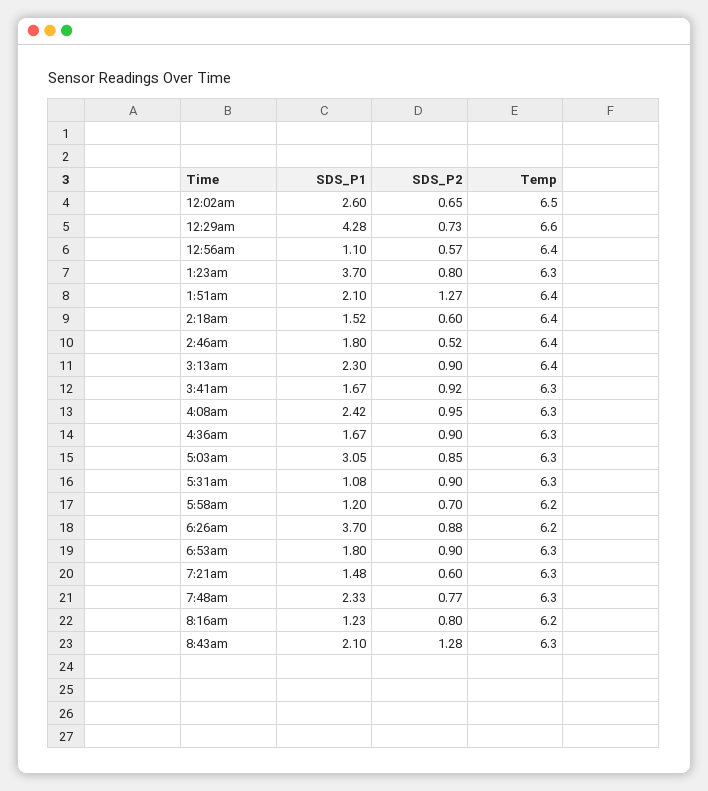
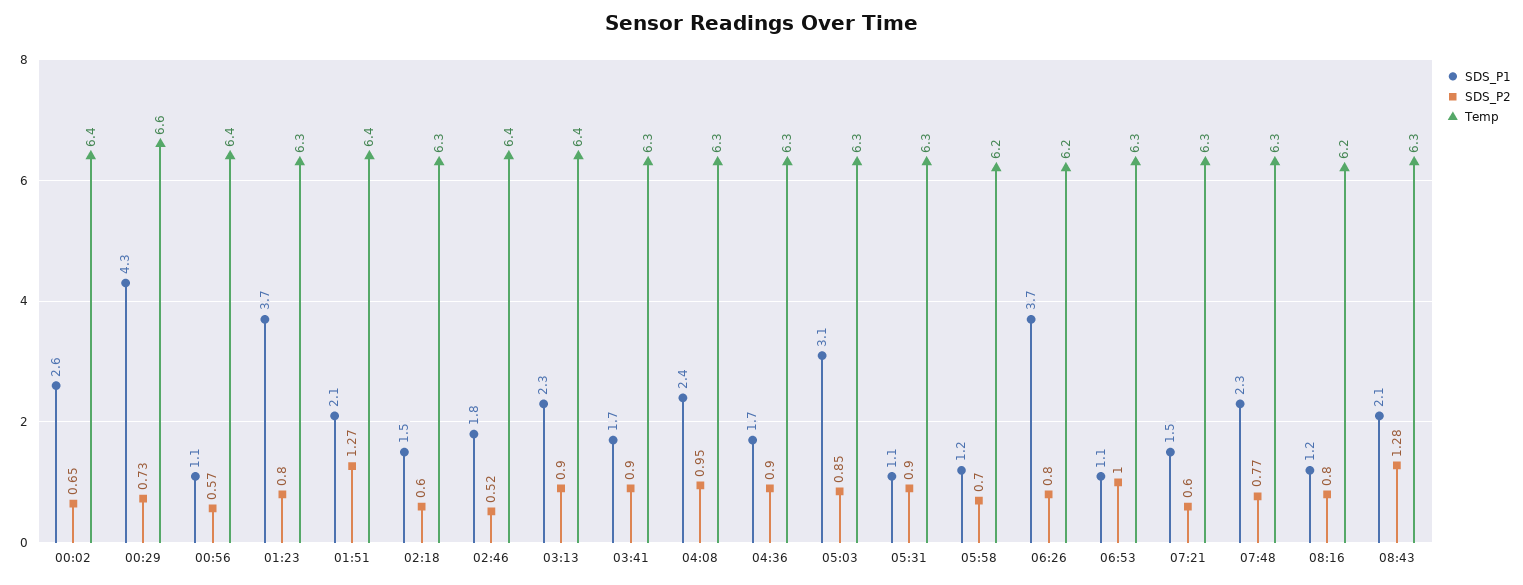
  {
    "SDS_P1": {
      "12:02am": 2.6,
      "12:29am": 4.28,
      "12:56am": 1.1,
      "1:23am": 3.7,
      "1:51am": 2.1,
      "2:18am": 1.52,
      "2:46am": 1.8,
      "3:13am": 2.3,
      "3:41am": 1.67,
      "4:08am": 2.42,
      "4:36am": 1.67,
      "5:03am": 3.05,
      "5:31am": 1.08,
      "5:58am": 1.2,
      "6:26am": 3.7,
-     "6:53am": 1.8,
+     "6:53am": 1.1,
      "7:21am": 1.48,
      "7:48am": 2.33,
      "8:16am": 1.23,
      "8:43am": 2.1
    },
    "SDS_P2": {
      "12:02am": 0.65,
      "12:29am": 0.73,
      "12:56am": 0.57,
      "1:23am": 0.8,
      "1:51am": 1.27,
      "2:18am": 0.6,
      "2:46am": 0.52,
      "3:13am": 0.9,
-     "3:41am": 0.92,
+     "3:41am": 0.9,
      "4:08am": 0.95,
      "4:36am": 0.9,
      "5:03am": 0.85,
      "5:31am": 0.9,
      "5:58am": 0.7,
-     "6:26am": 0.88,
+     "6:26am": 0.8,
-     "6:53am": 0.9,
+     "6:53am": 1,
      "7:21am": 0.6,
      "7:48am": 0.77,
      "8:16am": 0.8,
      "8:43am": 1.28
    },
    "Temp": {
-     "12:02am": 6.5,
+     "12:02am": 6.4,
      "12:29am": 6.6,
      "12:56am": 6.4,
      "1:23am": 6.3,
      "1:51am": 6.4,
-     "2:18am": 6.4,
+     "2:18am": 6.3,
      "2:46am": 6.4,
      "3:13am": 6.4,
      "3:41am": 6.3,
      "4:08am": 6.3,
      "4:36am": 6.3,
      "5:03am": 6.3,
      "5:31am": 6.3,
      "5:58am": 6.2,
      "6:26am": 6.2,
      "6:53am": 6.3,
      "7:21am": 6.3,
      "7:48am": 6.3,
      "8:16am": 6.2,
      "8:43am": 6.3
    }
  }

